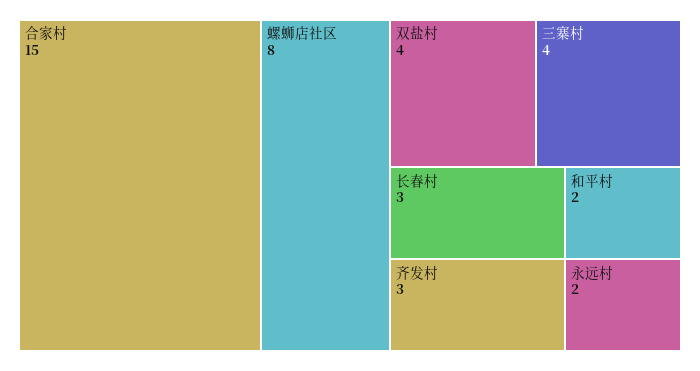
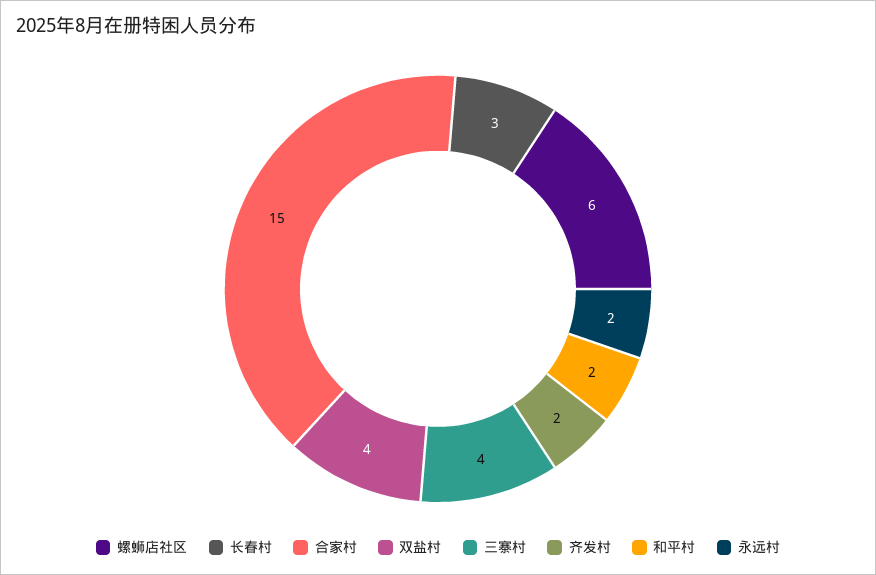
  {
    "合家村": 15,
-   "螺蛳店社区": 8,
+   "螺蛳店社区": 6,
    "双盐村": 4,
    "三寨村": 4,
    "长春村": 3,
-   "齐发村": 3,
+   "齐发村": 2,
    "和平村": 2,
    "永远村": 2
  }

